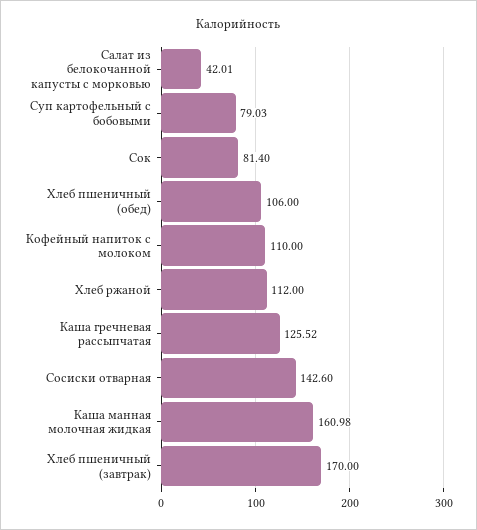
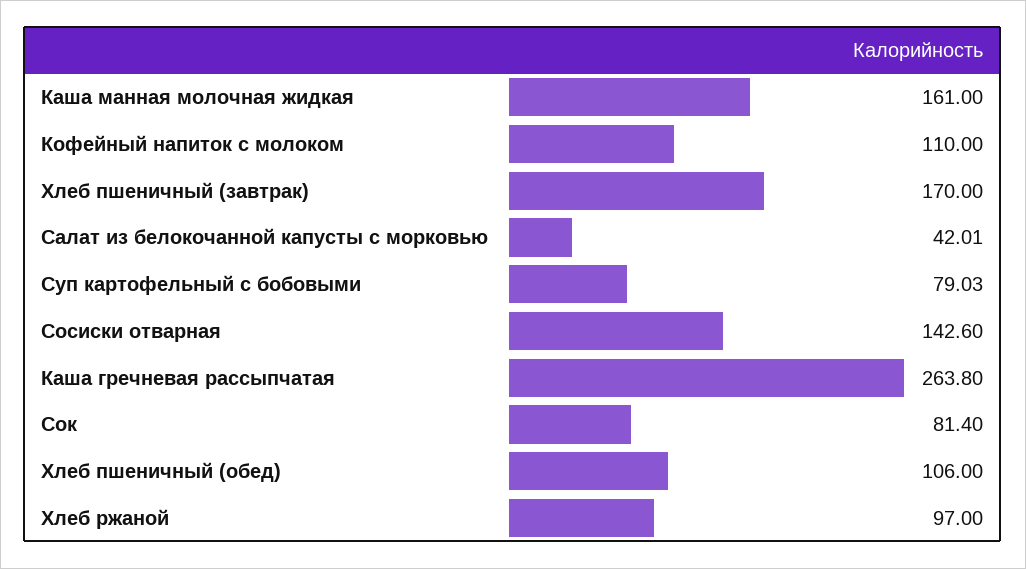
  {
    "Салат из белокочанной капусты с морковью": 42.01,
    "Суп картофельный с бобовыми": 79.03,
    "Сок": 81.4,
    "Хлеб пшеничный (обед)": 106,
    "Кофейный напиток с молоком": 110,
-   "Хлеб ржаной": 112,
+   "Хлеб ржаной": 97,
-   "Каша гречневая рассыпчатая": 125.52,
+   "Каша гречневая рассыпчатая": 263.8,
    "Сосиски отварная": 142.6,
-   "Каша манная молочная жидкая": 160.98,
+   "Каша манная молочная жидкая": 161,
    "Хлеб пшеничный (завтрак)": 170
  }

